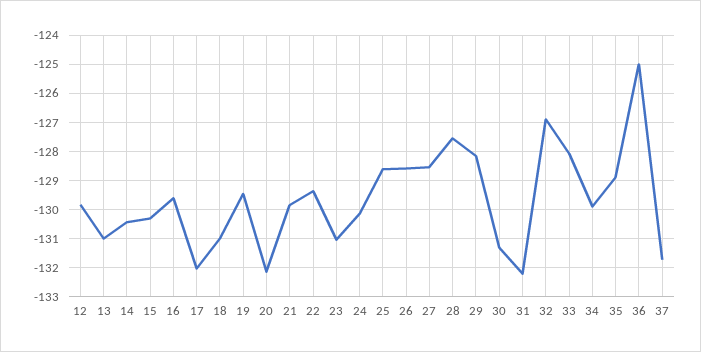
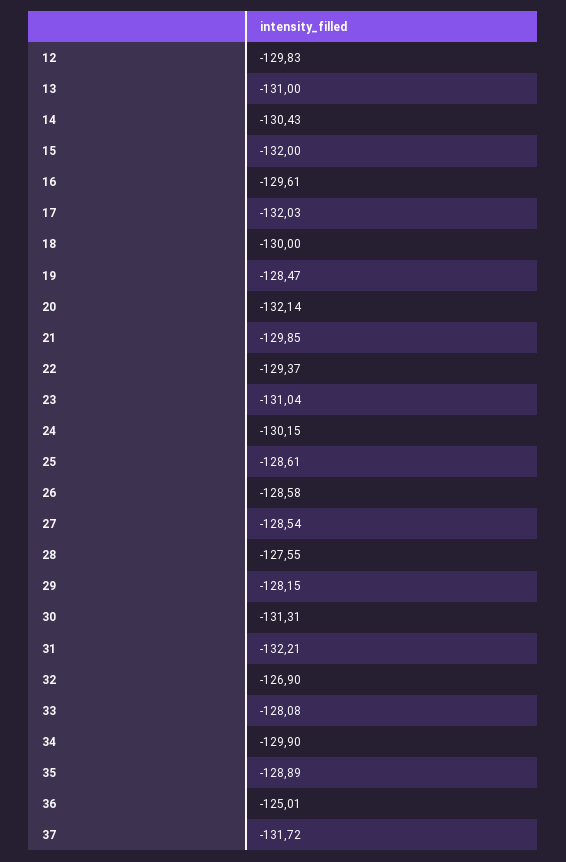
  {
    "12": -129.83,
    "13": -131,
    "14": -130.43,
-   "15": -130.25,
+   "15": -132,
    "16": -129.61,
    "17": -132.03,
-   "18": -131,
+   "18": -130,
-   "19": -129.5,
+   "19": -128.47,
    "20": -132.14,
    "21": -129.85,
    "22": -129.37,
    "23": -131.04,
    "24": -130.15,
    "25": -128.61,
    "26": -128.58,
    "27": -128.54,
    "28": -127.55,
    "29": -128.15,
    "30": -131.31,
    "31": -132.21,
    "32": -126.9,
    "33": -128.08,
    "34": -129.9,
    "35": -128.89,
    "36": -125.01,
    "37": -131.72
  }

